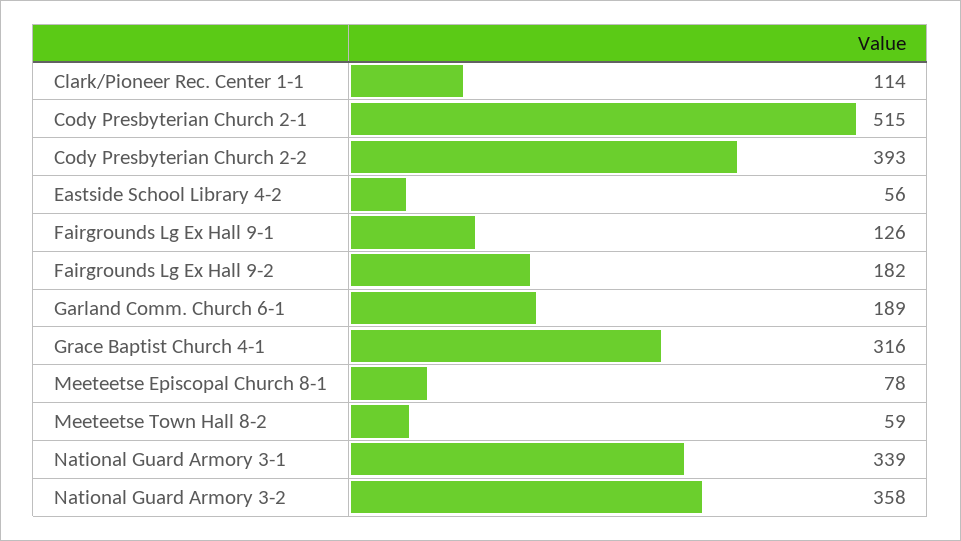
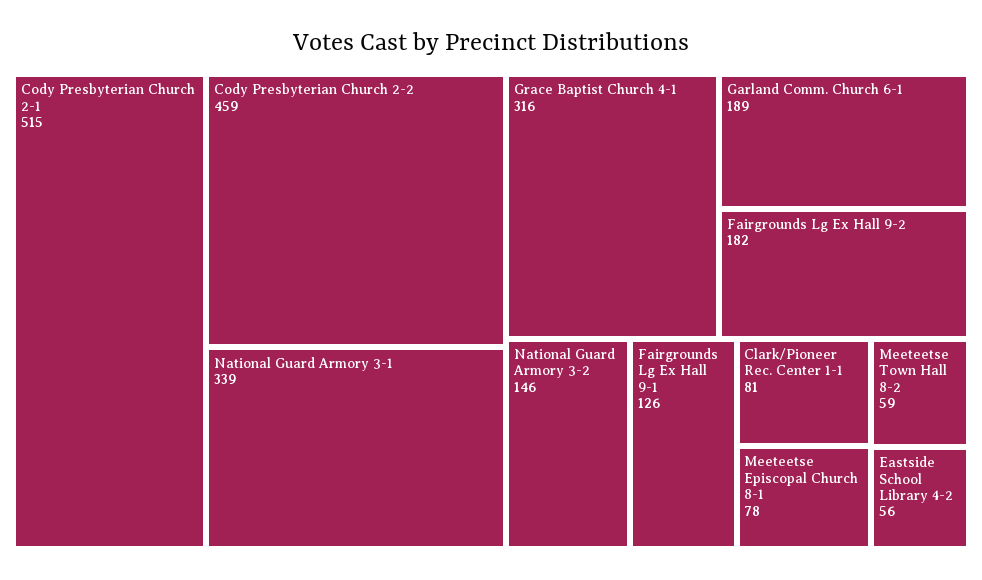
  {
-   "Clark/Pioneer Rec. Center 1-1": 114,
+   "Clark/Pioneer Rec. Center 1-1": 81,
    "Cody Presbyterian Church 2-1": 515,
-   "Cody Presbyterian Church 2-2": 393,
+   "Cody Presbyterian Church 2-2": 459,
    "Eastside School Library 4-2": 56,
    "Fairgrounds Lg Ex Hall 9-1": 126,
    "Fairgrounds Lg Ex Hall 9-2": 182,
    "Garland Comm. Church 6-1": 189,
    "Grace Baptist Church 4-1": 316,
    "Meeteetse Episcopal Church 8-1": 78,
    "Meeteetse Town Hall 8-2": 59,
    "National Guard Armory 3-1": 339,
-   "National Guard Armory 3-2": 358
+   "National Guard Armory 3-2": 146
  }

